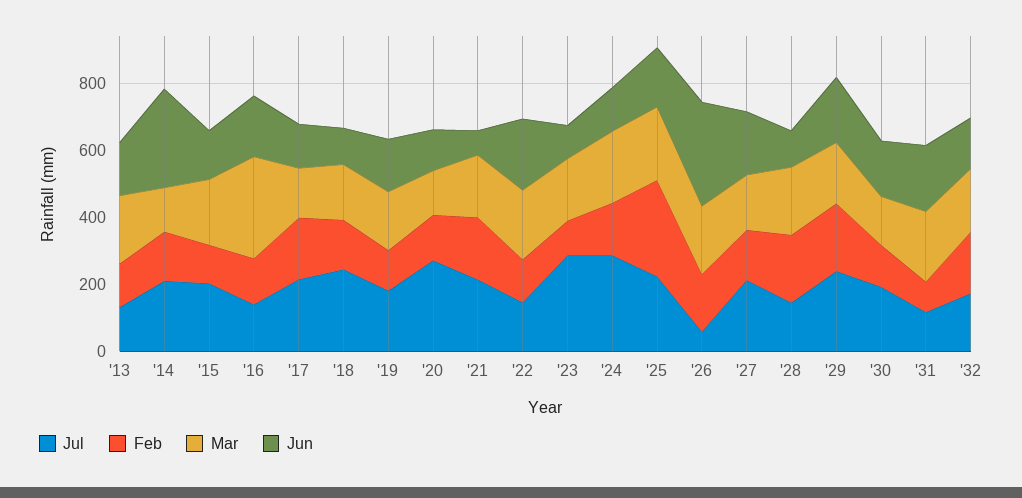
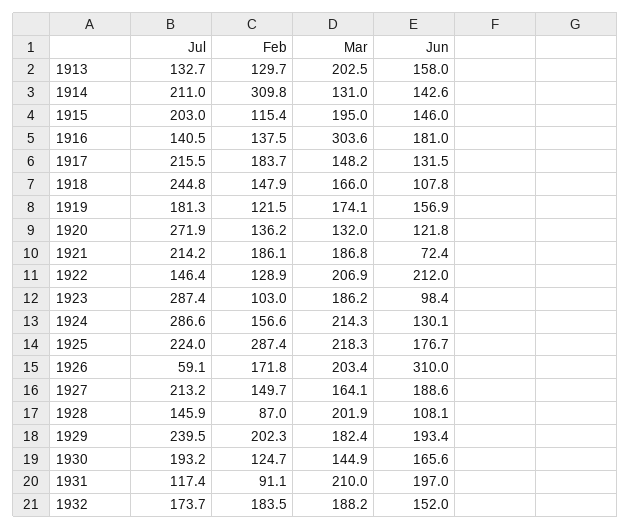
  {
    "Jul": {
      "'13": 132.7,
      "'14": 211,
      "'15": 203,
      "'16": 140.5,
      "'17": 215.5,
      "'18": 244.8,
      "'19": 181.3,
      "'20": 271.9,
      "'21": 214.2,
      "'22": 146.4,
      "'23": 287.4,
      "'24": 286.6,
      "'25": 224,
      "'26": 59.1,
      "'27": 213.2,
      "'28": 145.9,
      "'29": 239.5,
      "'30": 193.2,
      "'31": 117.4,
      "'32": 173.7
    },
    "Feb": {
      "'13": 129.7,
-     "'14": 150,
+     "'14": 309.8,
      "'15": 115.4,
      "'16": 137.5,
      "'17": 183.7,
      "'18": 147.9,
      "'19": 121.5,
      "'20": 136.2,
      "'21": 186.1,
      "'22": 128.9,
      "'23": 103,
      "'24": 156.6,
      "'25": 287.4,
      "'26": 171.8,
      "'27": 149.7,
-     "'28": 200,
+     "'28": 87,
      "'29": 202.3,
      "'30": 124.7,
      "'31": 91.1,
      "'32": 183.5
    },
    "Mar": {
      "'13": 202.5,
      "'14": 131,
      "'15": 195,
      "'16": 303.6,
      "'17": 148.2,
      "'18": 166,
      "'19": 174.1,
      "'20": 132,
      "'21": 186.8,
      "'22": 206.9,
      "'23": 186.2,
      "'24": 214.3,
      "'25": 218.3,
      "'26": 203.4,
      "'27": 164.1,
      "'28": 201.9,
      "'29": 182.4,
      "'30": 144.9,
      "'31": 210,
      "'32": 188.2
    },
    "Jun": {
      "'13": 158,
-     "'14": 300,
+     "'14": 142.6,
      "'15": 146,
      "'16": 181,
      "'17": 131.5,
      "'18": 107.8,
      "'19": 156.9,
      "'20": 121.8,
      "'21": 72.4,
      "'22": 212,
      "'23": 98.4,
      "'24": 130.1,
      "'25": 176.7,
      "'26": 310,
      "'27": 188.6,
      "'28": 108.1,
      "'29": 193.4,
      "'30": 165.6,
      "'31": 197,
      "'32": 152
    }
  }

